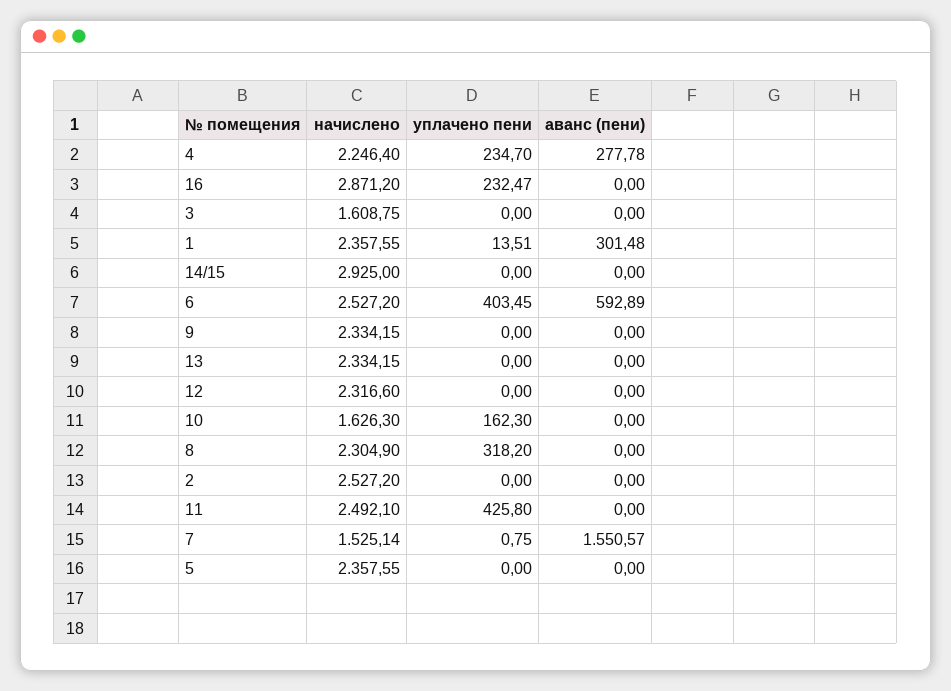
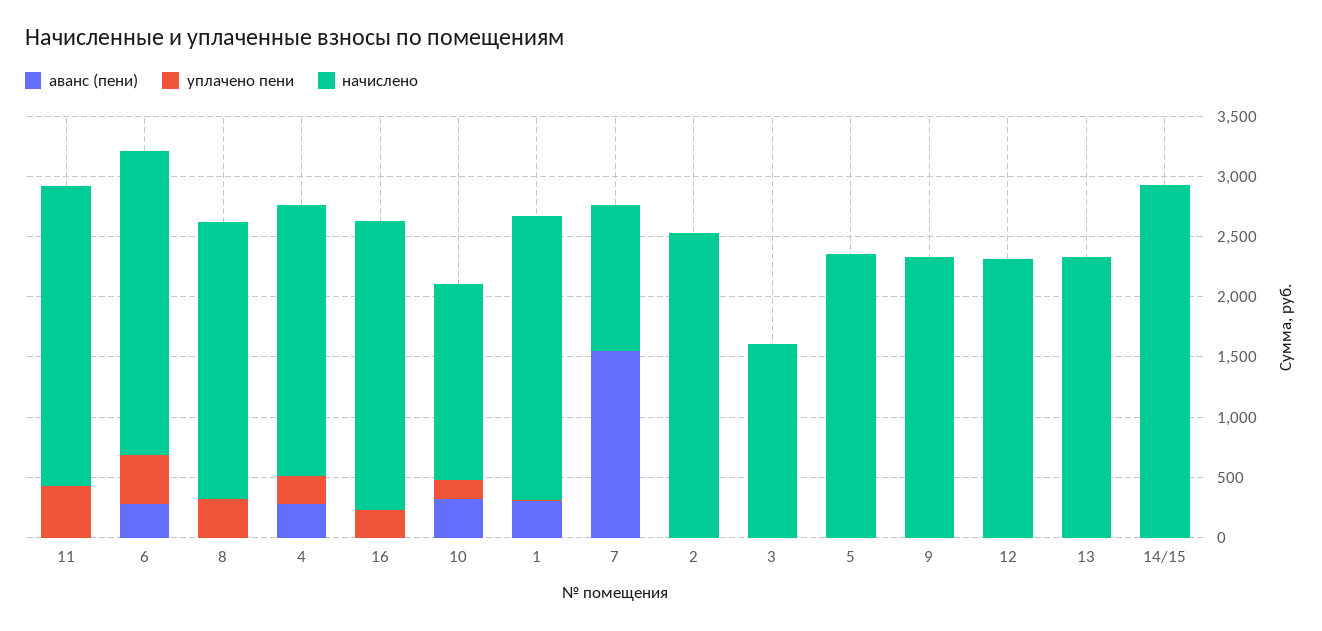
  {
    "начислено": {
      "4": 2246.4,
-     "16": 2871.2,
+     "16": 2400,
      "3": 1608.75,
      "1": 2357.55,
      "14/15": 2925,
      "6": 2527.2,
      "9": 2334.15,
      "13": 2334.15,
      "12": 2316.6,
      "10": 1626.3,
      "8": 2304.9,
      "2": 2527.2,
      "11": 2492.1,
-     "7": 1525.14,
+     "7": 1200,
      "5": 2357.55
    },
    "уплачено пени": {
      "4": 234.7,
      "16": 232.47,
      "3": 0,
      "1": 13.51,
      "14/15": 0,
      "6": 403.45,
      "9": 0,
      "13": 0,
      "12": 0,
      "10": 162.3,
      "8": 318.2,
      "2": 0,
      "11": 425.8,
      "7": 0.75,
      "5": 0
    },
    "аванс (пени)": {
      "4": 277.78,
      "16": 0,
      "3": 0,
      "1": 301.48,
      "14/15": 0,
-     "6": 592.89,
+     "6": 300,
      "9": 0,
      "13": 0,
      "12": 0,
-     "10": 0,
+     "10": 300,
      "8": 0,
      "2": 0,
      "11": 0,
      "7": 1550.57,
      "5": 0
    }
  }

